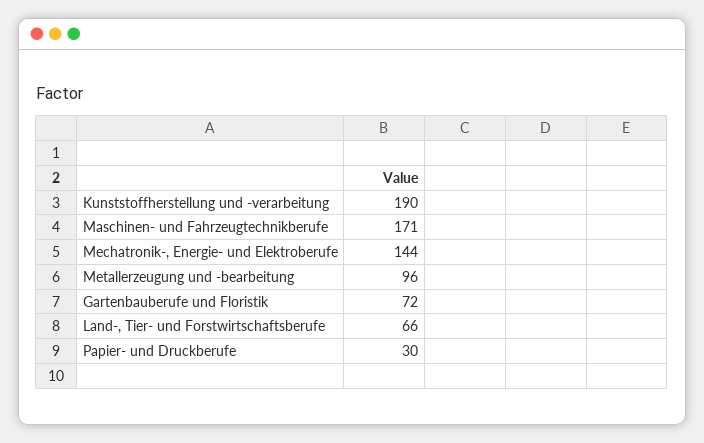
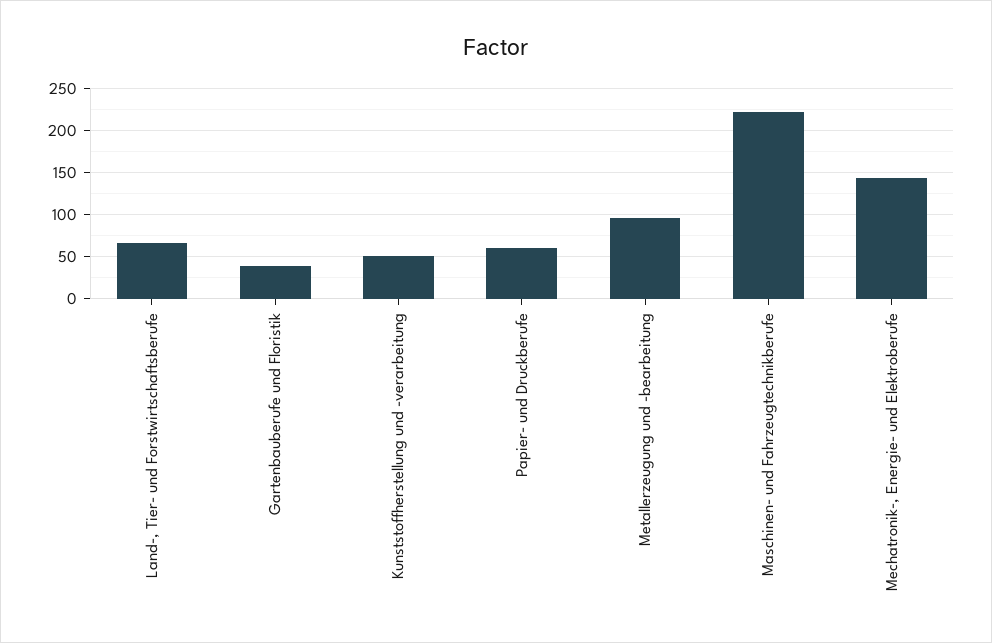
  {
-   "Kunststoffherstellung und -verarbeitung": 190,
+   "Kunststoffherstellung und -verarbeitung": 50,
-   "Maschinen- und Fahrzeugtechnikberufe": 171,
+   "Maschinen- und Fahrzeugtechnikberufe": 220,
    "Mechatronik-, Energie- und Elektroberufe": 144,
    "Metallerzeugung und -bearbeitung": 96,
-   "Gartenbauberufe und Floristik": 72,
+   "Gartenbauberufe und Floristik": 40,
    "Land-, Tier- und Forstwirtschaftsberufe": 66,
-   "Papier- und Druckberufe": 30
+   "Papier- und Druckberufe": 60
  }

